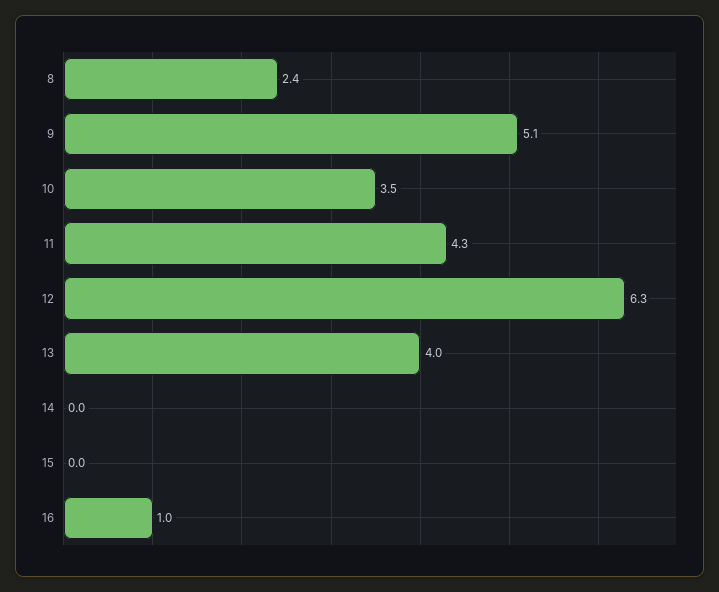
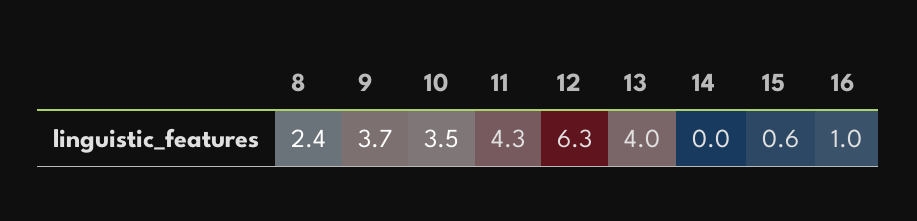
  {
    "8": 2.4,
-   "9": 5.1,
+   "9": 3.7,
    "10": 3.5,
    "11": 4.3,
    "12": 6.3,
    "13": 4,
    "14": 0,
-   "15": 0,
+   "15": 0.6,
    "16": 1
  }

